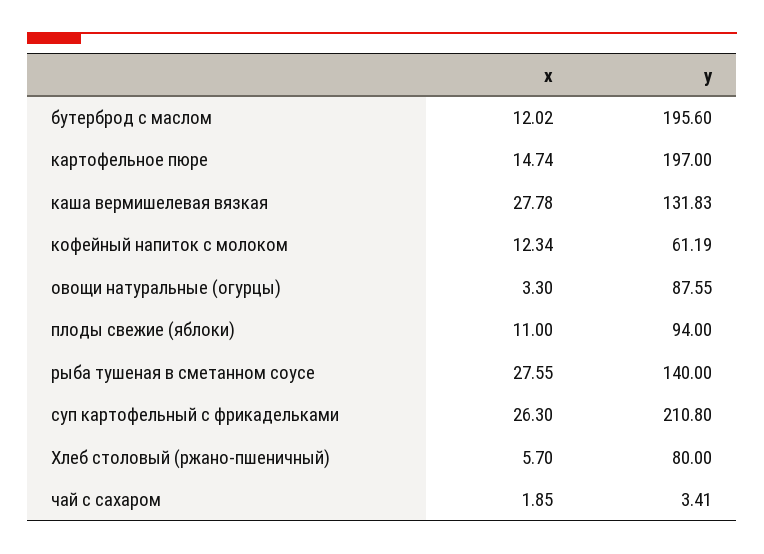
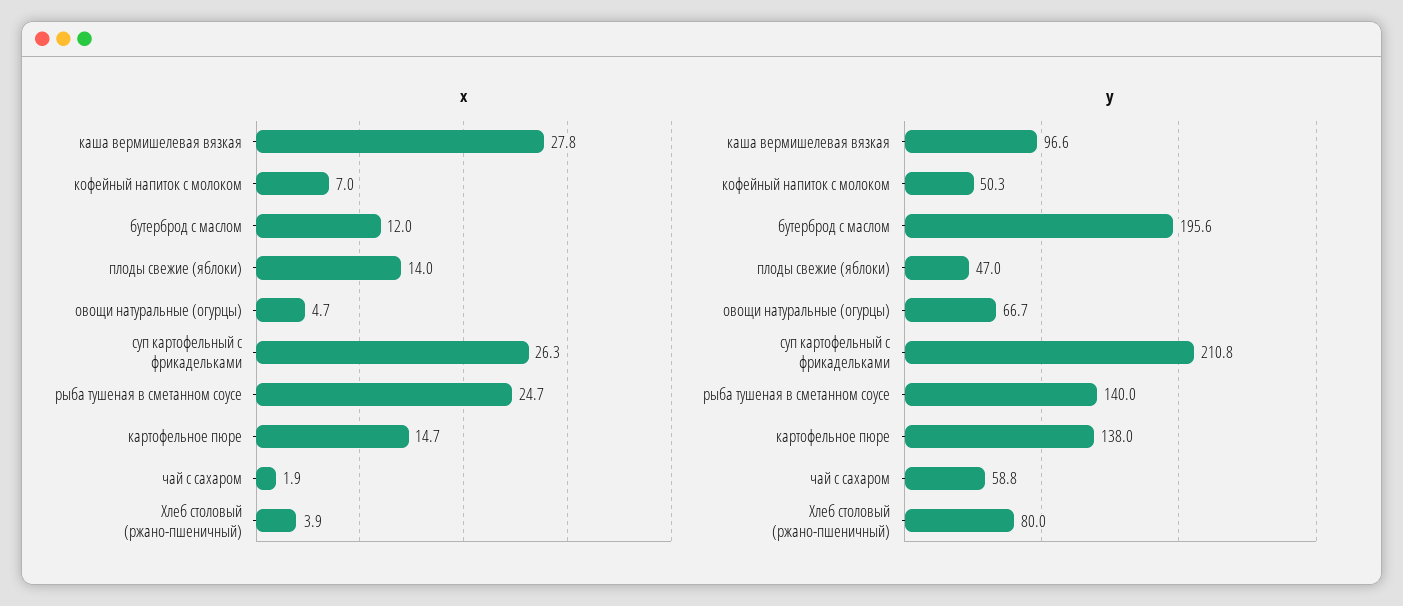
  {
    "x": {
      "бутерброд с маслом": 12.02,
      "картофельное пюре": 14.74,
      "каша вермишелевая вязкая": 27.78,
-     "кофейный напиток с молоком": 12.34,
+     "кофейный напиток с молоком": 7,
-     "овощи натуральные (огурцы)": 3.3,
+     "овощи натуральные (огурцы)": 4.7,
-     "плоды свежие (яблоки)": 11,
+     "плоды свежие (яблоки)": 14,
-     "рыба тушеная в сметанном соусе": 27.55,
+     "рыба тушеная в сметанном соусе": 24.7,
      "суп картофельный с фрикадельками": 26.3,
-     "Хлеб столовый (ржано-пшеничный)": 5.7,
+     "Хлеб столовый (ржано-пшеничный)": 3.9,
      "чай с сахаром": 1.85
    },
    "y": {
      "бутерброд с маслом": 195.6,
-     "картофельное пюре": 197,
+     "картофельное пюре": 138,
-     "каша вермишелевая вязкая": 131.83,
+     "каша вермишелевая вязкая": 96.6,
-     "кофейный напиток с молоком": 61.19,
+     "кофейный напиток с молоком": 50.3,
-     "овощи натуральные (огурцы)": 87.55,
+     "овощи натуральные (огурцы)": 66.7,
-     "плоды свежие (яблоки)": 94,
+     "плоды свежие (яблоки)": 47,
      "рыба тушеная в сметанном соусе": 140,
      "суп картофельный с фрикадельками": 210.8,
      "Хлеб столовый (ржано-пшеничный)": 80,
-     "чай с сахаром": 3.41
+     "чай с сахаром": 58.8
    }
  }

